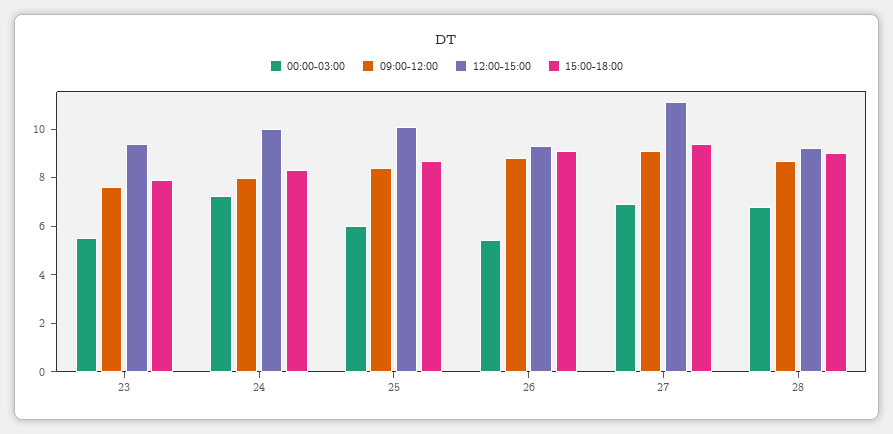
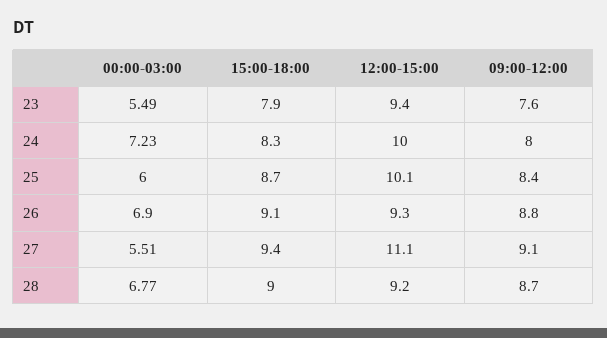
  {
    "00:00-03:00": {
      "23": 5.49,
      "24": 7.23,
      "25": 6,
-     "26": 5.5,
+     "26": 6.9,
-     "27": 7,
+     "27": 5.51,
      "28": 6.77
    },
    "09:00-12:00": {
      "23": 7.6,
      "24": 8,
      "25": 8.4,
      "26": 8.8,
      "27": 9.1,
      "28": 8.7
    },
    "12:00-15:00": {
      "23": 9.4,
      "24": 10,
      "25": 10.1,
      "26": 9.3,
      "27": 11.1,
      "28": 9.2
    },
    "15:00-18:00": {
      "23": 7.9,
      "24": 8.3,
      "25": 8.7,
      "26": 9.1,
      "27": 9.4,
      "28": 9
    }
  }

